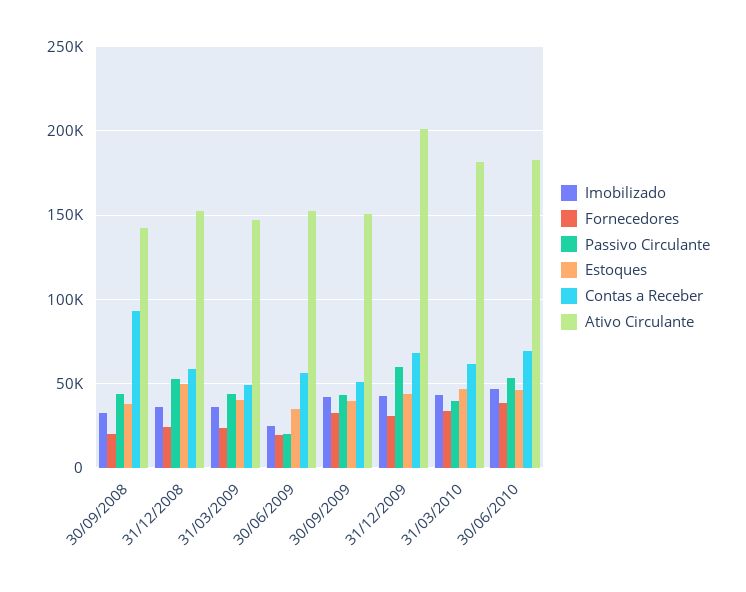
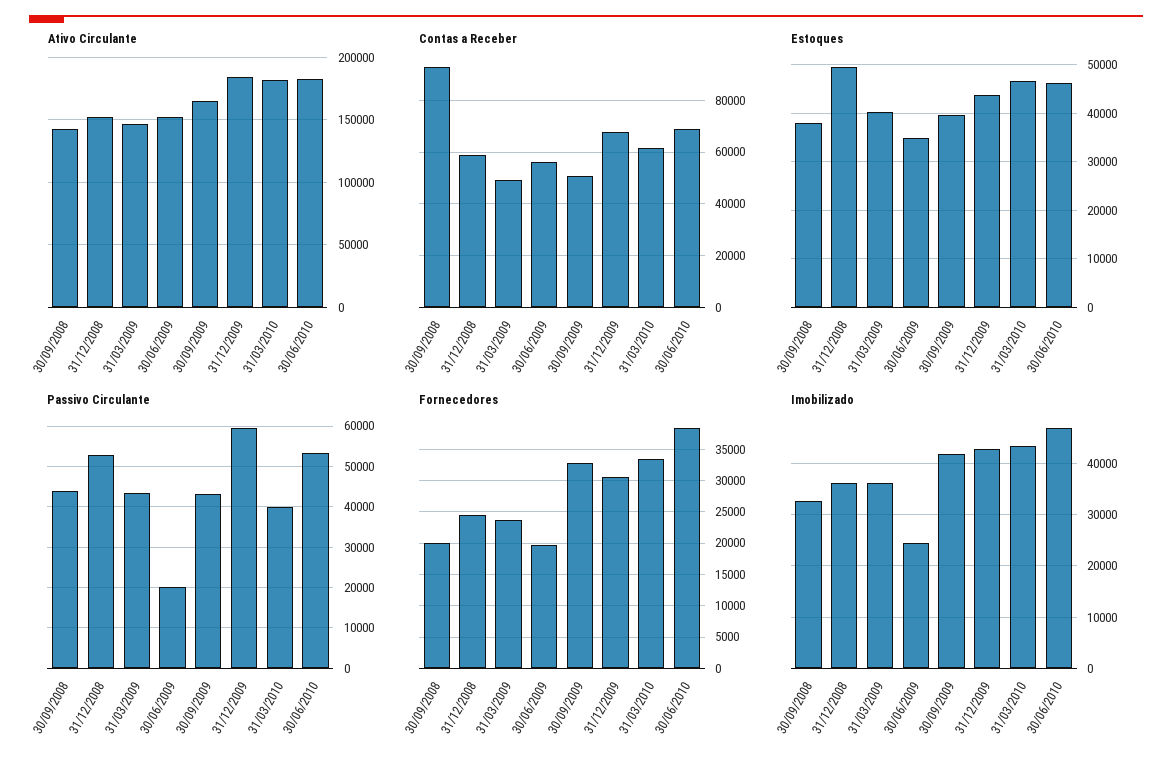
  {
    "Imobilizado": {
      "30/09/2008": 32000,
      "31/12/2008": 36000,
      "31/03/2009": 36000,
      "30/06/2009": 24000,
      "30/09/2009": 42000,
      "31/12/2009": 42000,
      "31/03/2010": 44000,
      "30/06/2010": 46000
    },
    "Fornecedores": {
      "30/09/2008": 20000,
      "31/12/2008": 24000,
      "31/03/2009": 24000,
      "30/06/2009": 20000,
      "30/09/2009": 33000,
      "31/12/2009": 31000,
      "31/03/2010": 33000,
      "30/06/2010": 38000
    },
    "Passivo Circulante": {
      "30/09/2008": 44000,
      "31/12/2008": 52000,
      "31/03/2009": 44000,
      "30/06/2009": 20000,
      "30/09/2009": 44000,
      "31/12/2009": 60000,
      "31/03/2010": 40000,
      "30/06/2010": 54000
    },
    "Estoques": {
      "30/09/2008": 38000,
      "31/12/2008": 50000,
      "31/03/2009": 40000,
      "30/06/2009": 34000,
      "30/09/2009": 40000,
      "31/12/2009": 44000,
      "31/03/2010": 46000,
      "30/06/2010": 46000
    },
    "Contas a Receber": {
      "30/09/2008": 92500,
      "31/12/2008": 60000,
      "31/03/2009": 50000,
      "30/06/2009": 57500,
      "30/09/2009": 50000,
      "31/12/2009": 67500,
      "31/03/2010": 62500,
      "30/06/2010": 70000
    },
    "Ativo Circulante": {
      "30/09/2008": 140000,
      "31/12/2008": 150000,
      "31/03/2009": 145000,
      "30/06/2009": 150000,
-     "30/09/2009": 150000,
+     "30/09/2009": 165000,
-     "31/12/2009": 200000,
+     "31/12/2009": 185000,
      "31/03/2010": 180000,
      "30/06/2010": 185000
    }
  }

